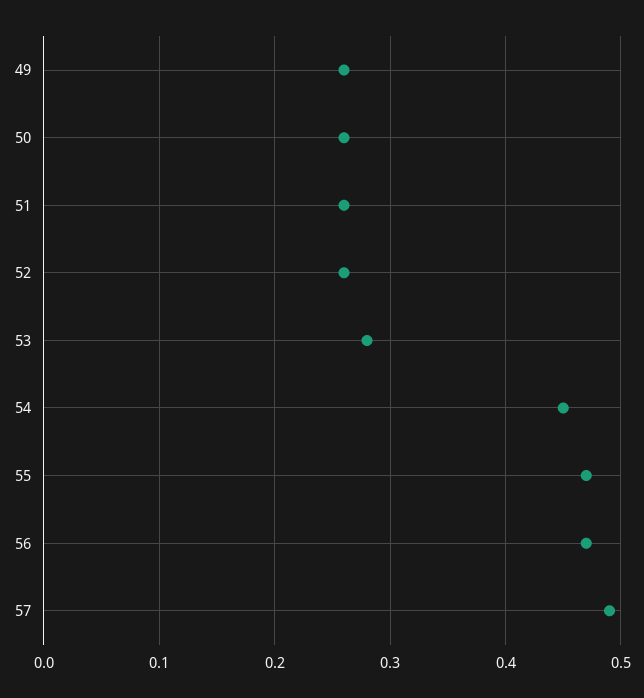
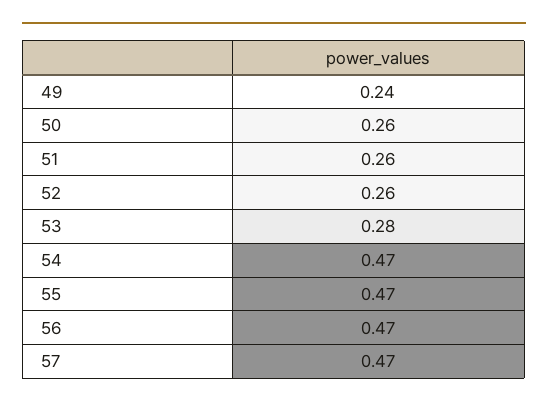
  {
-   "49": 0.26,
+   "49": 0.24,
    "50": 0.26,
    "51": 0.26,
    "52": 0.26,
    "53": 0.28,
-   "54": 0.45,
+   "54": 0.47,
    "55": 0.47,
    "56": 0.47,
-   "57": 0.49
+   "57": 0.47
  }

